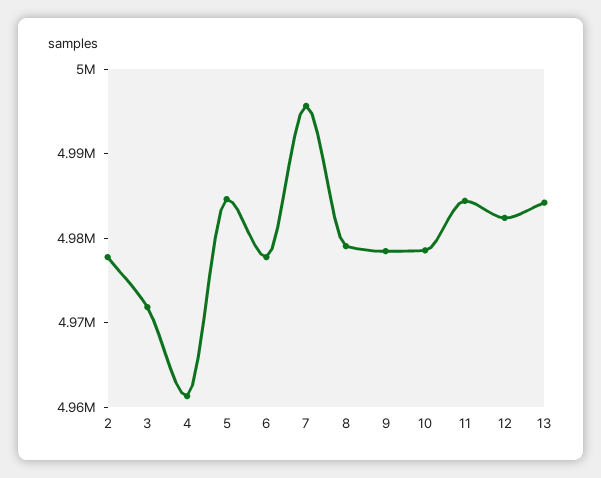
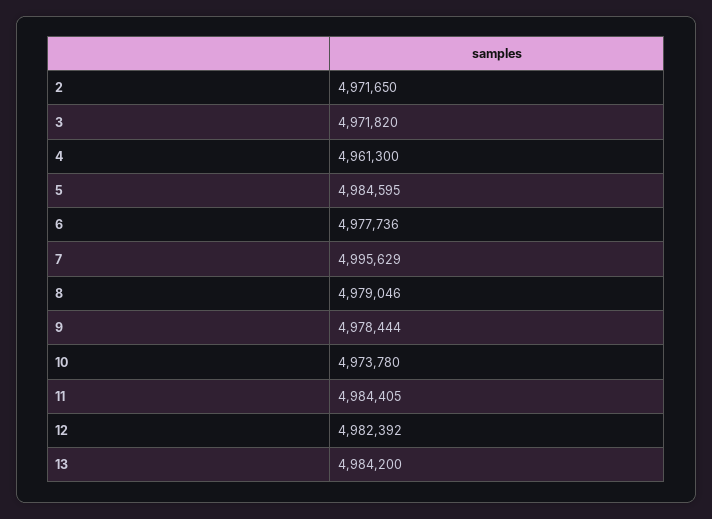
  {
-   "2": 4978000,
+   "2": 4971650,
    "3": 4971820,
    "4": 4961300,
    "5": 4984595,
    "6": 4977736,
    "7": 4995629,
    "8": 4979046,
    "9": 4978444,
-   "10": 4978000,
+   "10": 4973780,
    "11": 4984405,
    "12": 4982392,
    "13": 4984200
  }

